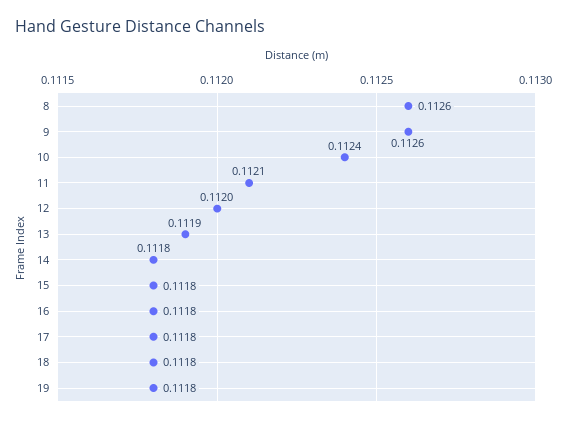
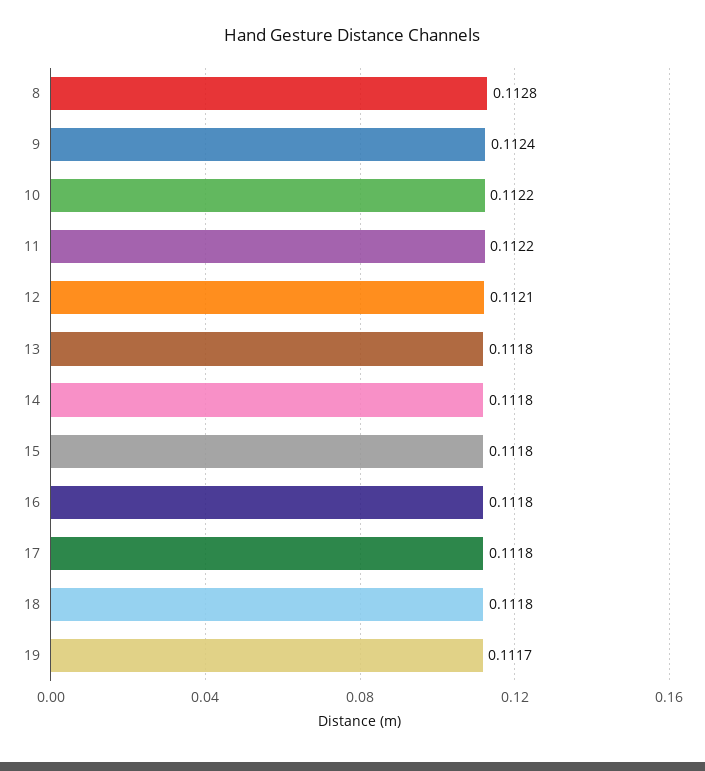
  {
-   "8": 0.1126,
+   "8": 0.1128,
-   "9": 0.1126,
+   "9": 0.1124,
-   "10": 0.1124,
+   "10": 0.1122,
-   "11": 0.1121,
+   "11": 0.1122,
-   "12": 0.112,
+   "12": 0.1121,
-   "13": 0.1119,
+   "13": 0.1118,
    "14": 0.1118,
    "15": 0.1118,
    "16": 0.1118,
    "17": 0.1118,
    "18": 0.1118,
-   "19": 0.1118
+   "19": 0.1117
  }

